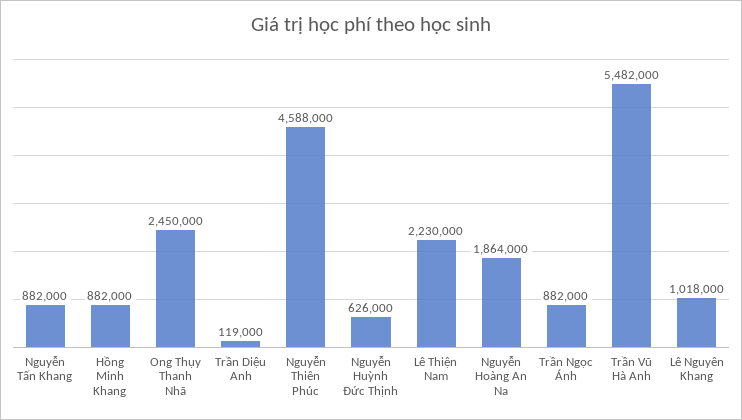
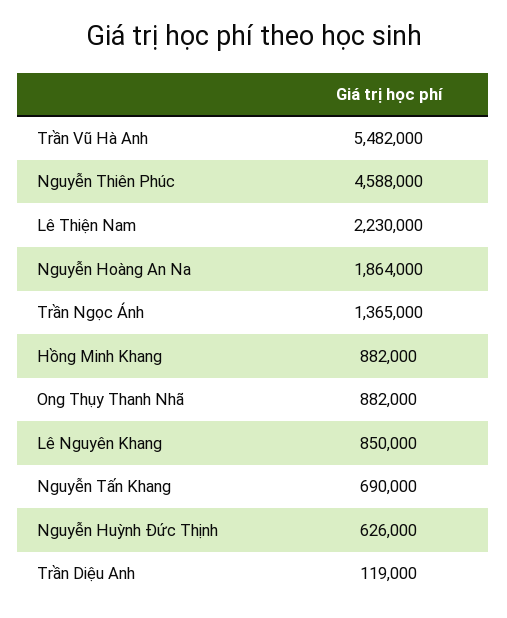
  {
-   "Nguyễn Tấn Khang": 882000,
+   "Nguyễn Tấn Khang": 690000,
    "Hồng Minh Khang": 882000,
-   "Ong Thụy Thanh Nhã": 2450000,
+   "Ong Thụy Thanh Nhã": 882000,
    "Trần Diệu Anh": 119000,
    "Nguyễn Thiên Phúc": 4588000,
    "Nguyễn Huỳnh Đức Thịnh": 626000,
    "Lê Thiện Nam": 2230000,
    "Nguyễn Hoàng An Na": 1864000,
-   "Trần Ngọc Ánh": 882000,
+   "Trần Ngọc Ánh": 1365000,
    "Trần Vũ Hà Anh": 5482000,
-   "Lê Nguyên Khang": 1018000
+   "Lê Nguyên Khang": 850000
  }

